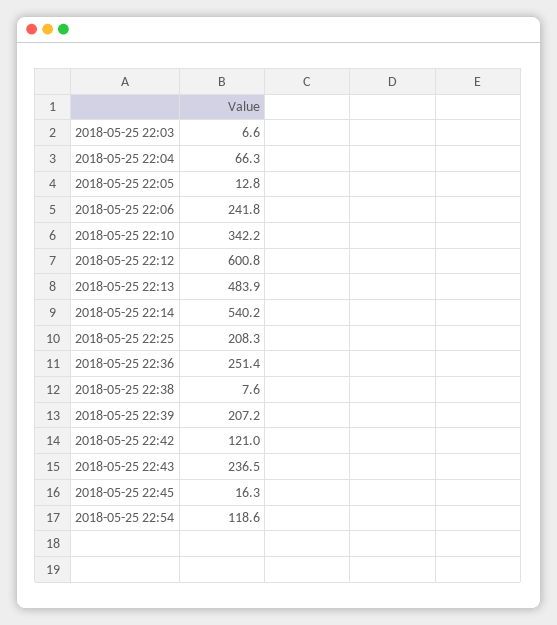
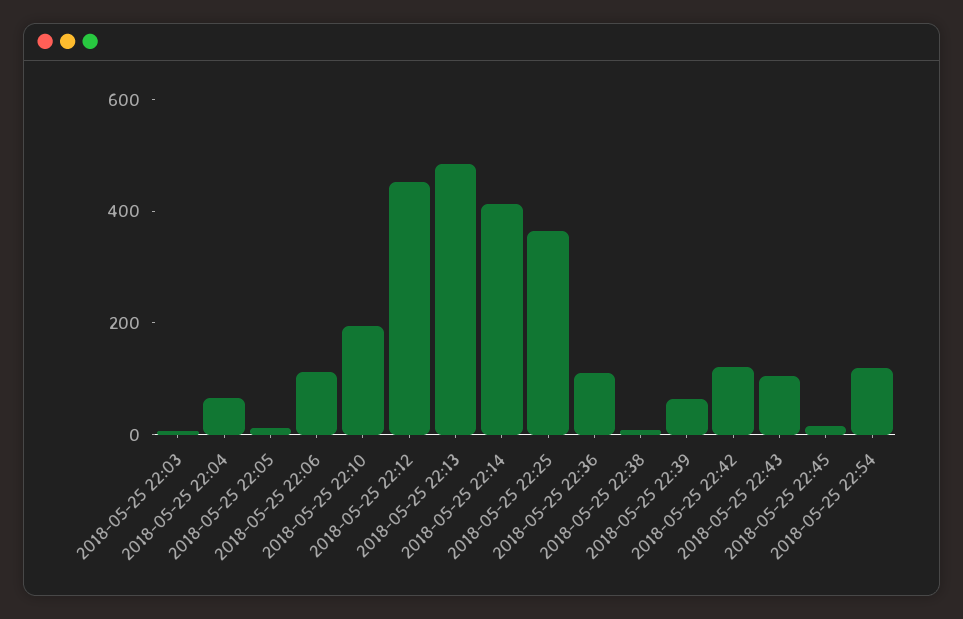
  {
    "2018-05-25 22:03": 6.6,
    "2018-05-25 22:04": 66.3,
    "2018-05-25 22:05": 12.8,
-   "2018-05-25 22:06": 241.8,
+   "2018-05-25 22:06": 100,
-   "2018-05-25 22:10": 342.2,
+   "2018-05-25 22:10": 200,
-   "2018-05-25 22:12": 600.8,
+   "2018-05-25 22:12": 450,
    "2018-05-25 22:13": 483.9,
-   "2018-05-25 22:14": 540.2,
+   "2018-05-25 22:14": 400,
-   "2018-05-25 22:25": 208.3,
+   "2018-05-25 22:25": 350,
-   "2018-05-25 22:36": 251.4,
+   "2018-05-25 22:36": 100,
    "2018-05-25 22:38": 7.6,
-   "2018-05-25 22:39": 207.2,
+   "2018-05-25 22:39": 50,
    "2018-05-25 22:42": 121,
-   "2018-05-25 22:43": 236.5,
+   "2018-05-25 22:43": 100,
    "2018-05-25 22:45": 16.3,
    "2018-05-25 22:54": 118.6
  }

